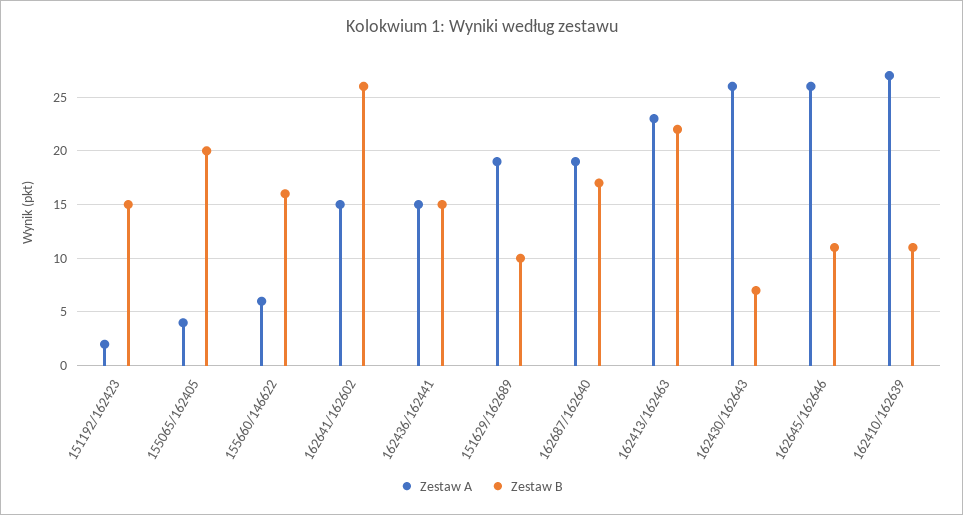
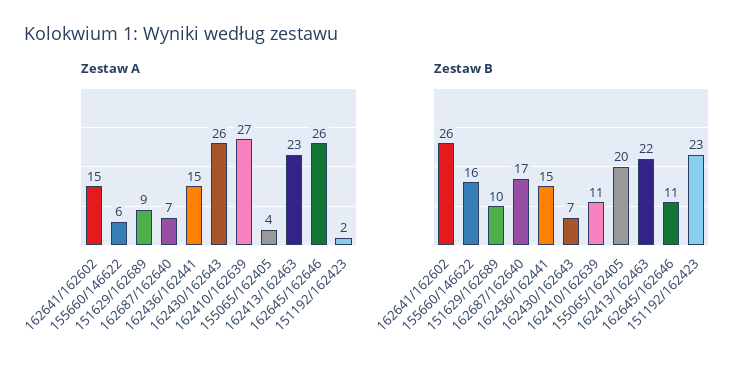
  {
    "Zestaw A": {
      "151192/162423": 2,
      "155065/162405": 4,
      "155660/146622": 6,
      "162641/162602": 15,
      "162436/162441": 15,
-     "151629/162689": 19,
+     "151629/162689": 9,
-     "162687/162640": 19,
+     "162687/162640": 7,
      "162413/162463": 23,
      "162430/162643": 26,
      "162645/162646": 26,
      "162410/162639": 27
    },
    "Zestaw B": {
-     "151192/162423": 15,
+     "151192/162423": 23,
      "155065/162405": 20,
      "155660/146622": 16,
      "162641/162602": 26,
      "162436/162441": 15,
      "151629/162689": 10,
      "162687/162640": 17,
      "162413/162463": 22,
      "162430/162643": 7,
      "162645/162646": 11,
      "162410/162639": 11
    }
  }

